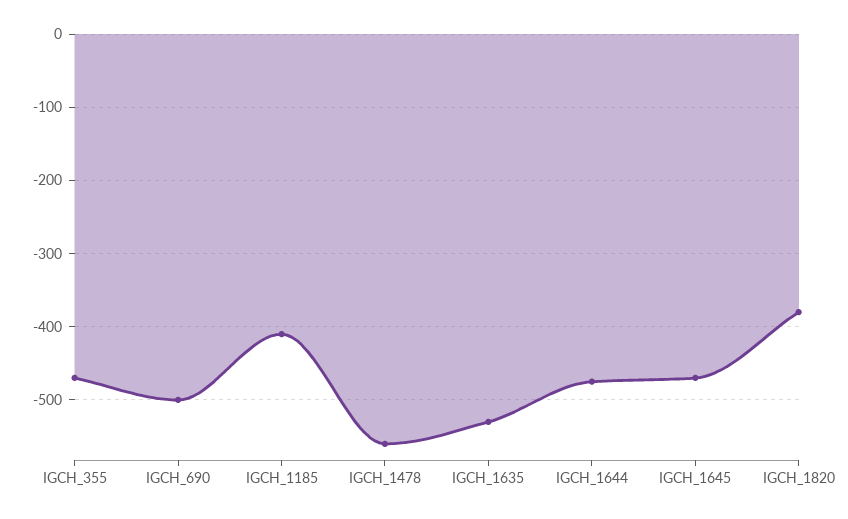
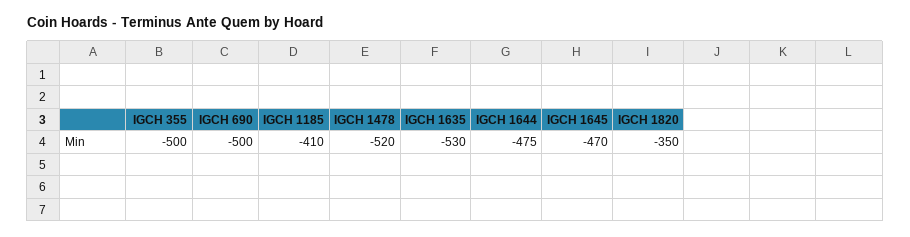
  {
-   "IGCH_355": -470,
+   "IGCH_355": -500,
    "IGCH_690": -500,
    "IGCH_1185": -410,
-   "IGCH_1478": -560,
+   "IGCH_1478": -520,
    "IGCH_1635": -530,
    "IGCH_1644": -475,
    "IGCH_1645": -470,
-   "IGCH_1820": -380
+   "IGCH_1820": -350
  }

